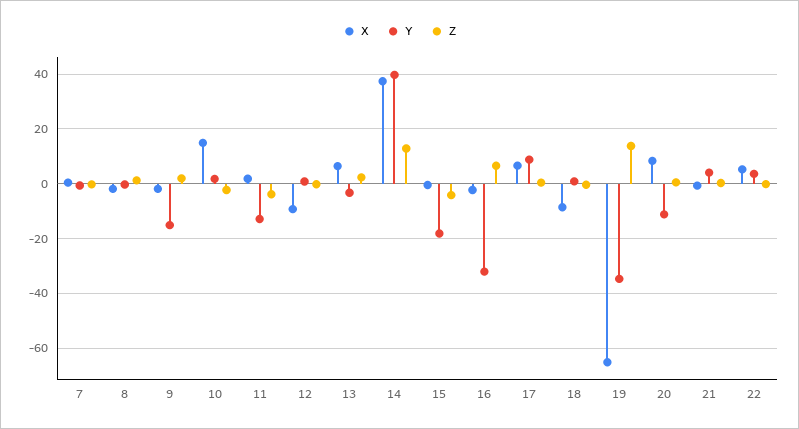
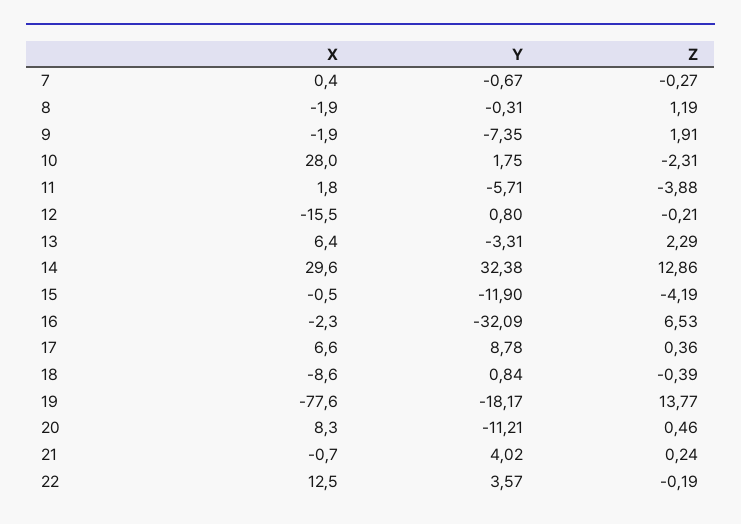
  {
    "X": {
      "7": 0.4,
      "8": -1.9,
      "9": -1.9,
-     "10": 15,
+     "10": 28,
      "11": 1.8,
-     "12": -10,
+     "12": -15.5,
      "13": 6.4,
-     "14": 37.5,
+     "14": 29.6,
      "15": -0.5,
      "16": -2.3,
      "17": 6.6,
      "18": -8.6,
-     "19": -65,
+     "19": -77.6,
      "20": 8.3,
      "21": -0.7,
-     "22": 5
+     "22": 12.5
    },
    "Y": {
      "7": -0.67,
      "8": -0.31,
-     "9": -15,
+     "9": -7.35,
      "10": 1.75,
-     "11": -12.5,
+     "11": -5.71,
      "12": 0.8,
      "13": -3.31,
-     "14": 40,
+     "14": 32.38,
-     "15": -17.5,
+     "15": -11.9,
      "16": -32.09,
      "17": 8.78,
      "18": 0.84,
-     "19": -35,
+     "19": -18.17,
      "20": -11.21,
      "21": 4.02,
      "22": 3.57
    },
    "Z": {
      "7": -0.27,
      "8": 1.19,
      "9": 1.91,
      "10": -2.31,
      "11": -3.88,
      "12": -0.21,
      "13": 2.29,
      "14": 12.86,
      "15": -4.19,
      "16": 6.53,
      "17": 0.36,
      "18": -0.39,
      "19": 13.77,
      "20": 0.46,
      "21": 0.24,
      "22": -0.19
    }
  }

